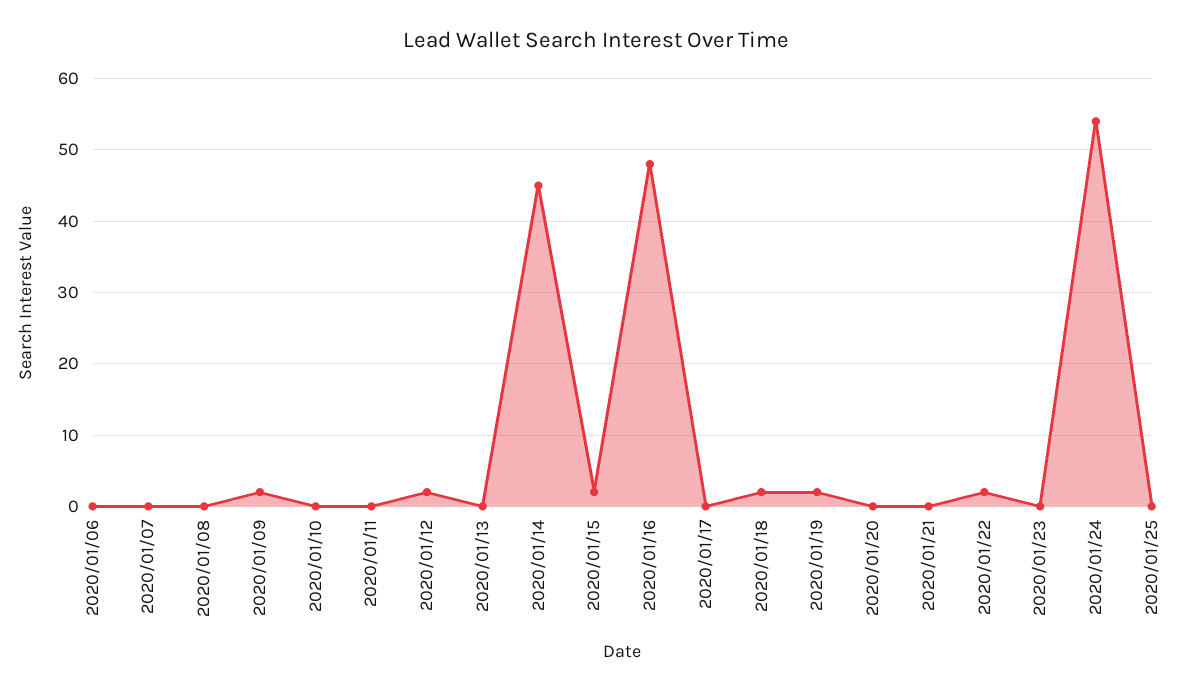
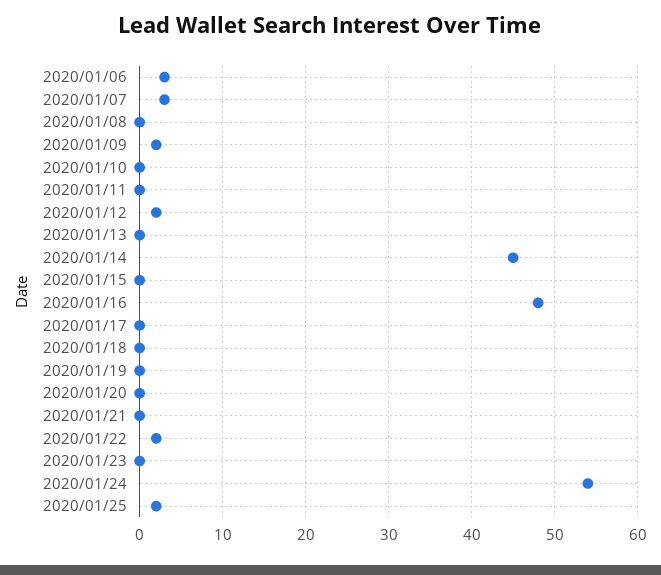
  {
-   "2020/01/06": 0,
+   "2020/01/06": 3,
-   "2020/01/07": 0,
+   "2020/01/07": 3,
    "2020/01/08": 0,
    "2020/01/09": 2,
    "2020/01/10": 0,
    "2020/01/11": 0,
    "2020/01/12": 2,
    "2020/01/13": 0,
    "2020/01/14": 45,
-   "2020/01/15": 2,
+   "2020/01/15": 0,
    "2020/01/16": 48,
    "2020/01/17": 0,
-   "2020/01/18": 2,
+   "2020/01/18": 0,
-   "2020/01/19": 2,
+   "2020/01/19": 0,
    "2020/01/20": 0,
    "2020/01/21": 0,
    "2020/01/22": 2,
    "2020/01/23": 0,
    "2020/01/24": 54,
-   "2020/01/25": 0
+   "2020/01/25": 2
  }

